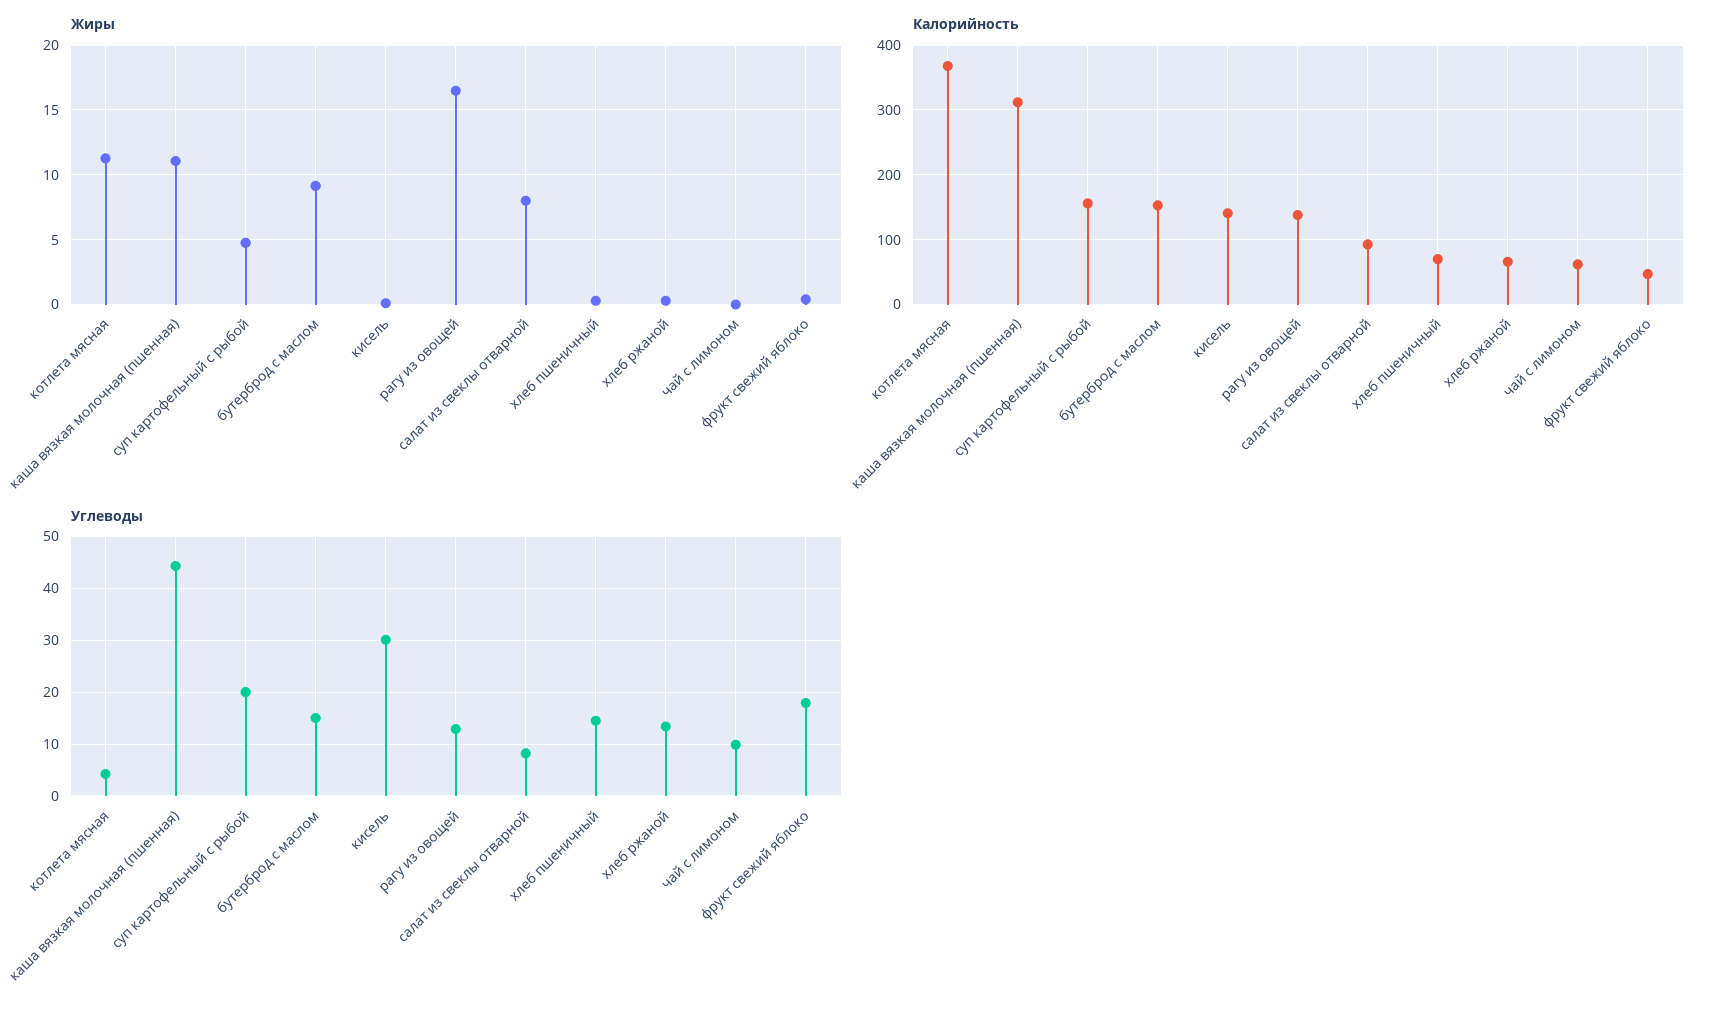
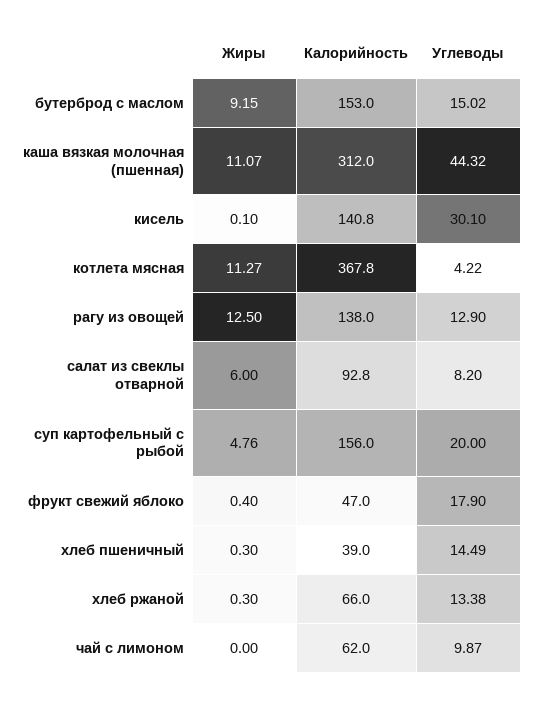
  {
    "Жиры": {
      "котлета мясная": 11.27,
      "каша вязкая молочная (пшенная)": 11.07,
      "суп картофельный с рыбой": 4.76,
      "бутерброд с маслом": 9.15,
      "кисель": 0.1,
-     "рагу из овощей": 16.5,
+     "рагу из овощей": 12.5,
-     "салат из свеклы отварной": 8,
+     "салат из свеклы отварной": 6,
      "хлеб пшеничный": 0.3,
      "хлеб ржаной": 0.3,
      "чай с лимоном": 0,
      "фрукт свежий яблоко": 0.4
    },
    "Калорийность": {
      "котлета мясная": 367.8,
      "каша вязкая молочная (пшенная)": 312,
      "суп картофельный с рыбой": 156,
      "бутерброд с маслом": 153,
      "кисель": 140.8,
      "рагу из овощей": 138,
      "салат из свеклы отварной": 92.8,
-     "хлеб пшеничный": 70,
+     "хлеб пшеничный": 39,
      "хлеб ржаной": 66,
      "чай с лимоном": 62,
      "фрукт свежий яблоко": 47
    },
    "Углеводы": {
      "котлета мясная": 4.22,
      "каша вязкая молочная (пшенная)": 44.32,
      "суп картофельный с рыбой": 20,
      "бутерброд с маслом": 15.02,
      "кисель": 30.1,
      "рагу из овощей": 12.9,
      "салат из свеклы отварной": 8.2,
      "хлеб пшеничный": 14.49,
      "хлеб ржаной": 13.38,
      "чай с лимоном": 9.87,
      "фрукт свежий яблоко": 17.9
    }
  }

